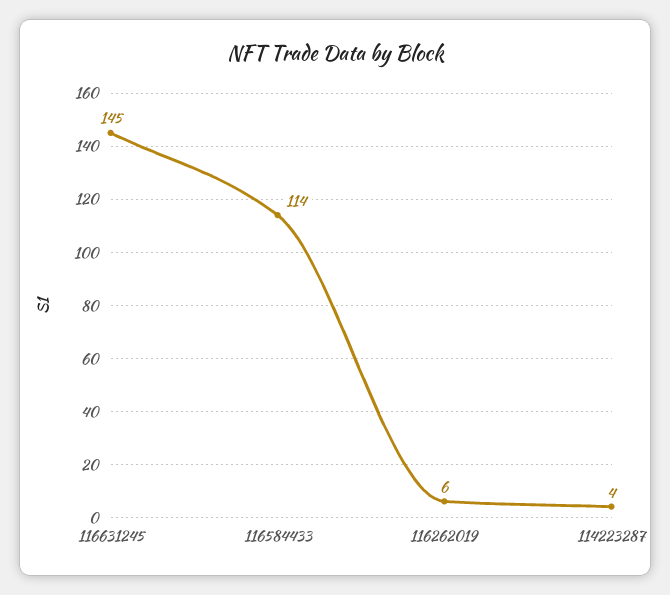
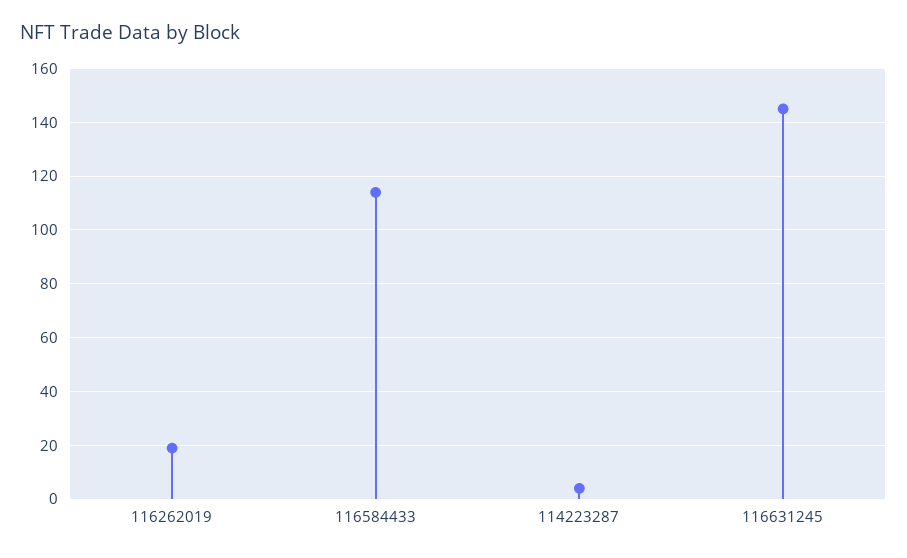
  {
    "116631245": 145,
    "116584433": 114,
-   "116262019": 6,
+   "116262019": 20,
    "114223287": 4
  }

